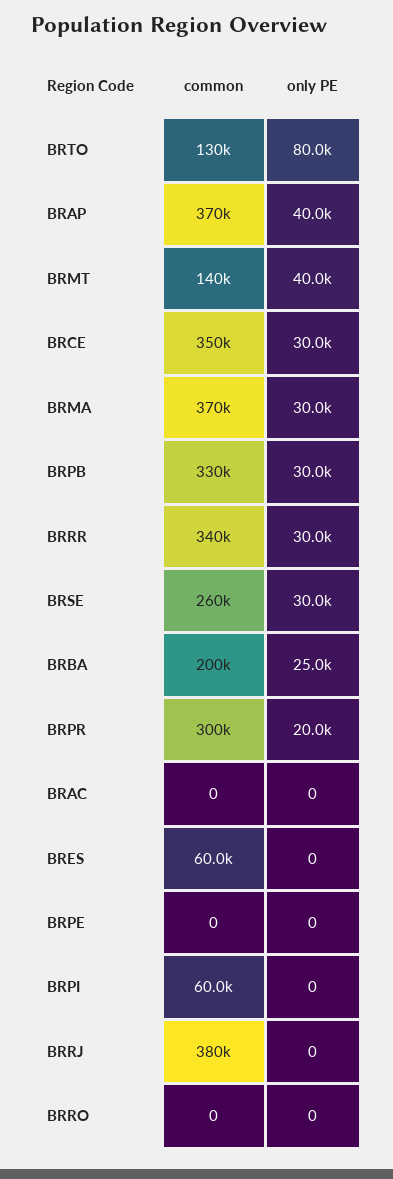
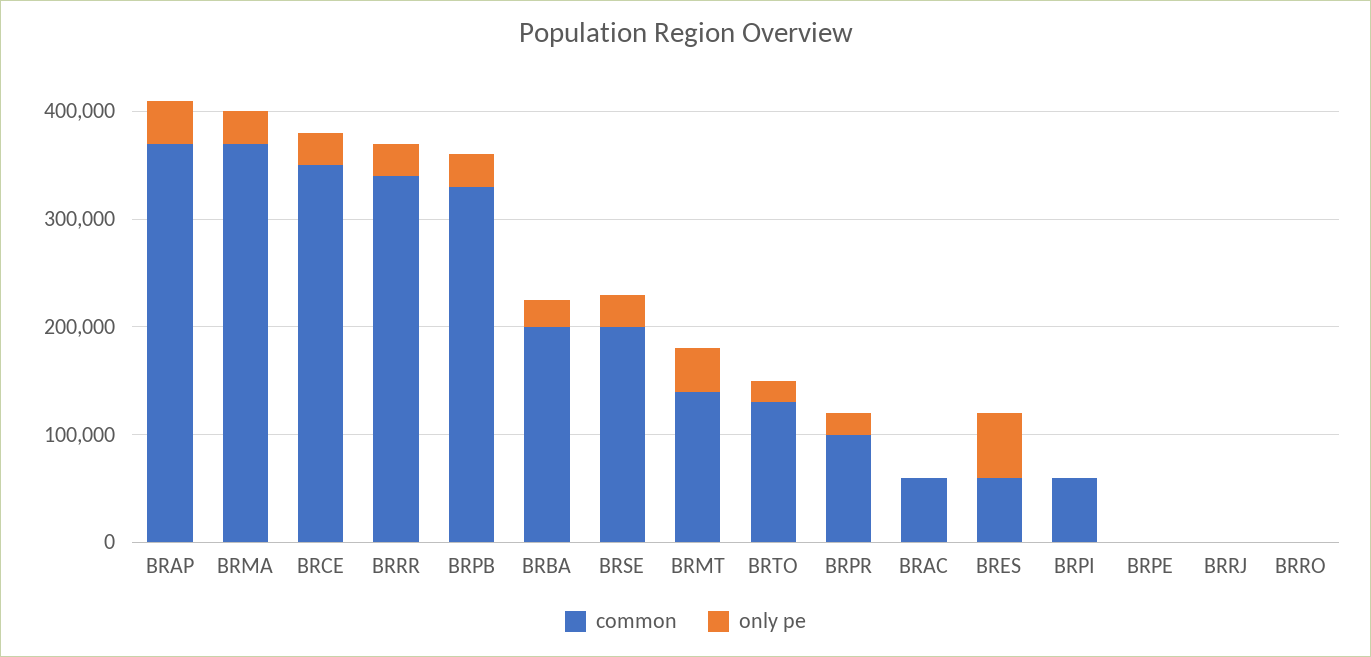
  {
    "common": {
      "BRTO": 130000,
      "BRAP": 370000,
      "BRMT": 140000,
      "BRCE": 350000,
      "BRMA": 370000,
      "BRPB": 330000,
      "BRRR": 340000,
-     "BRSE": 260000,
+     "BRSE": 200000,
      "BRBA": 200000,
-     "BRPR": 300000,
+     "BRPR": 100000,
-     "BRAC": 0,
+     "BRAC": 60000,
      "BRES": 60000,
      "BRPE": 0,
      "BRPI": 60000,
-     "BRRJ": 380000,
+     "BRRJ": 0,
      "BRRO": 0
    },
    "only PE": {
-     "BRTO": 80000,
+     "BRTO": 20000,
      "BRAP": 40000,
      "BRMT": 40000,
      "BRCE": 30000,
      "BRMA": 30000,
      "BRPB": 30000,
      "BRRR": 30000,
      "BRSE": 30000,
      "BRBA": 25000,
      "BRPR": 20000,
      "BRAC": 0,
-     "BRES": 0,
+     "BRES": 60000,
      "BRPE": 0,
      "BRPI": 0,
      "BRRJ": 0,
      "BRRO": 0
    }
  }

